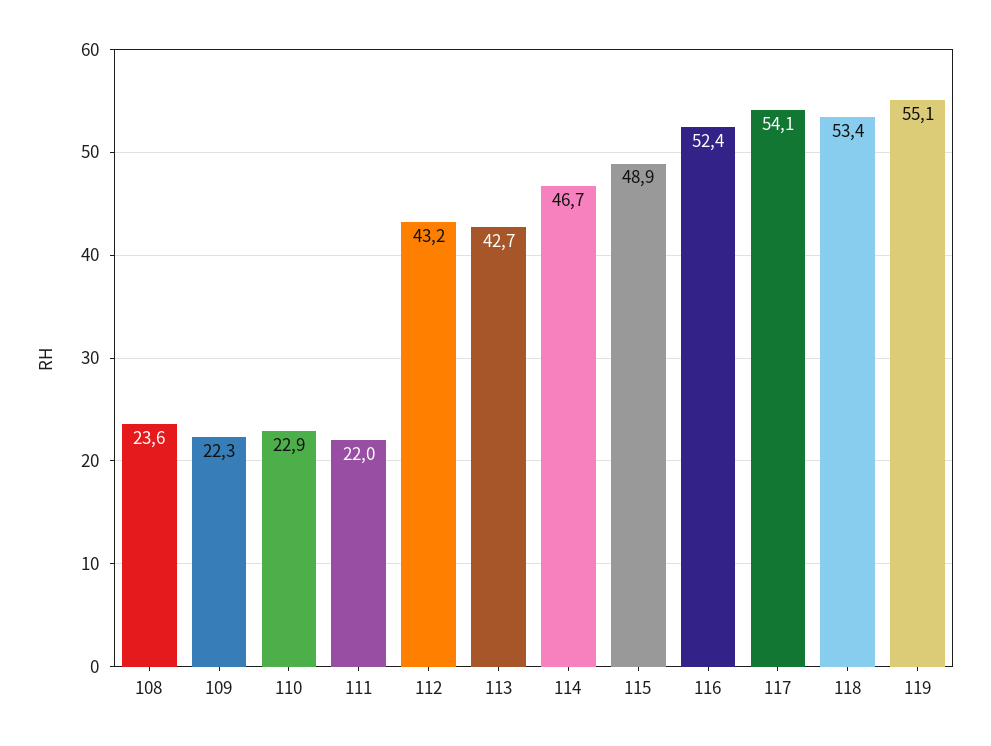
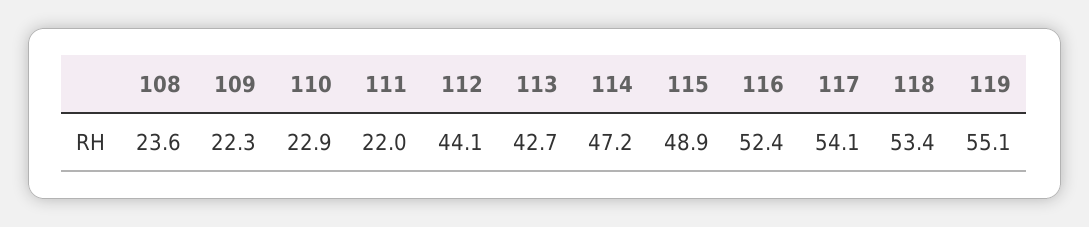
  {
    "108": 23.6,
    "109": 22.3,
    "110": 22.9,
    "111": 22,
-   "112": 43.2,
+   "112": 44.1,
    "113": 42.7,
-   "114": 46.7,
+   "114": 47.2,
    "115": 48.9,
    "116": 52.4,
    "117": 54.1,
    "118": 53.4,
    "119": 55.1
  }

